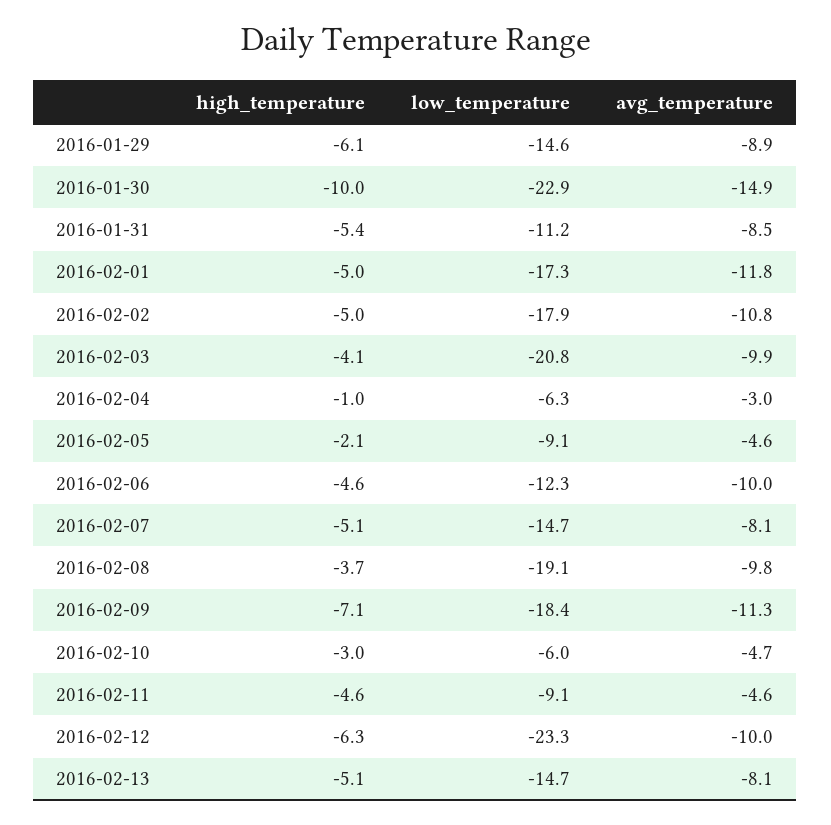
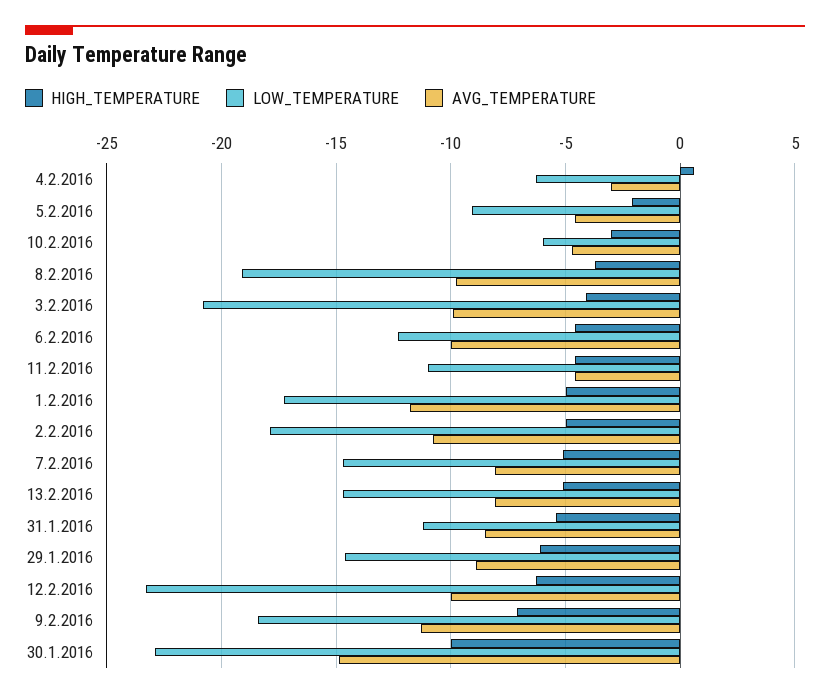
  {
    "high_temperature": {
      "2016-01-29": -6.1,
      "2016-01-30": -10,
      "2016-01-31": -5.4,
      "2016-02-01": -5,
      "2016-02-02": -5,
      "2016-02-03": -4.1,
-     "2016-02-04": -1,
+     "2016-02-04": 0.5,
      "2016-02-05": -2.1,
      "2016-02-06": -4.6,
      "2016-02-07": -5.1,
      "2016-02-08": -3.7,
      "2016-02-09": -7.1,
      "2016-02-10": -3,
      "2016-02-11": -4.6,
      "2016-02-12": -6.3,
      "2016-02-13": -5.1
    },
    "low_temperature": {
      "2016-01-29": -14.6,
      "2016-01-30": -22.9,
      "2016-01-31": -11.2,
      "2016-02-01": -17.3,
      "2016-02-02": -17.9,
      "2016-02-03": -20.8,
      "2016-02-04": -6.3,
      "2016-02-05": -9.1,
      "2016-02-06": -12.3,
      "2016-02-07": -14.7,
      "2016-02-08": -19.1,
      "2016-02-09": -18.4,
      "2016-02-10": -6,
-     "2016-02-11": -9.1,
+     "2016-02-11": -11,
      "2016-02-12": -23.3,
      "2016-02-13": -14.7
    },
    "avg_temperature": {
      "2016-01-29": -8.9,
      "2016-01-30": -14.9,
      "2016-01-31": -8.5,
      "2016-02-01": -11.8,
      "2016-02-02": -10.8,
      "2016-02-03": -9.9,
      "2016-02-04": -3,
      "2016-02-05": -4.6,
      "2016-02-06": -10,
      "2016-02-07": -8.1,
      "2016-02-08": -9.8,
      "2016-02-09": -11.3,
      "2016-02-10": -4.7,
      "2016-02-11": -4.6,
      "2016-02-12": -10,
      "2016-02-13": -8.1
    }
  }

